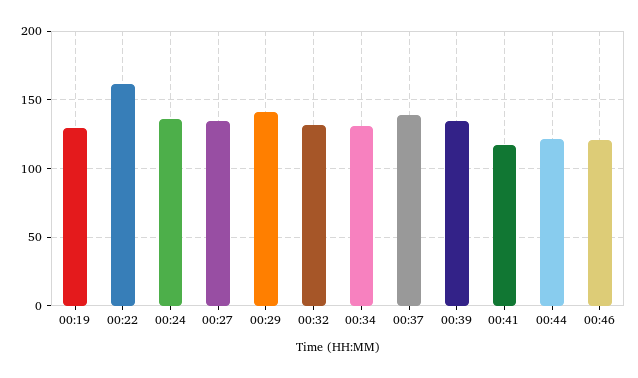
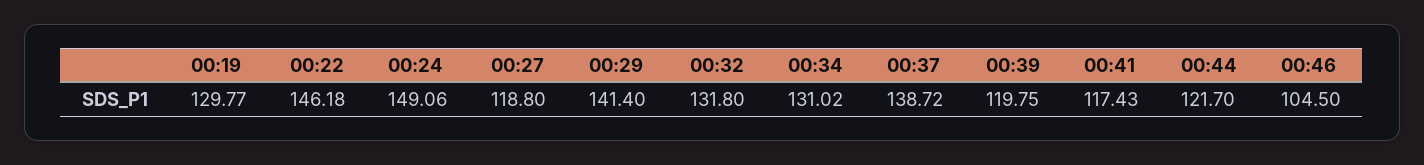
  {
    "00:19": 129.77,
-   "00:22": 160,
+   "00:22": 146.18,
-   "00:24": 135,
+   "00:24": 149.06,
-   "00:27": 135,
+   "00:27": 118.8,
    "00:29": 141.4,
    "00:32": 131.8,
    "00:34": 131.02,
    "00:37": 138.72,
-   "00:39": 135,
+   "00:39": 119.75,
    "00:41": 117.43,
    "00:44": 121.7,
-   "00:46": 120
+   "00:46": 104.5
  }

